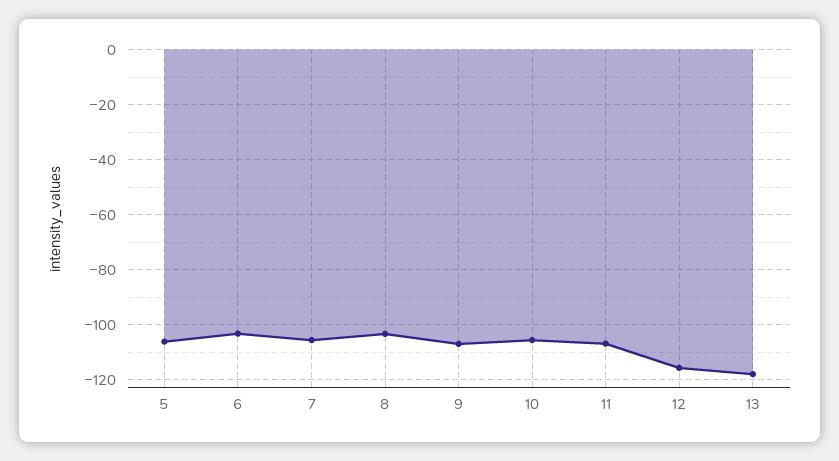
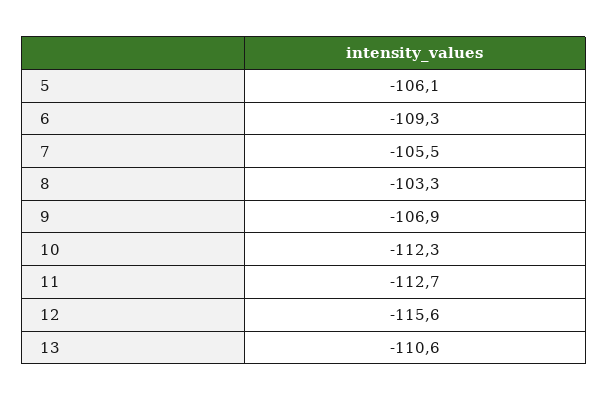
  {
    "5": -106.1,
-   "6": -102.5,
+   "6": -109.3,
    "7": -105.5,
    "8": -103.3,
    "9": -106.9,
-   "10": -105,
+   "10": -112.3,
-   "11": -107.5,
+   "11": -112.7,
    "12": -115.6,
-   "13": -117.5
+   "13": -110.6
  }

